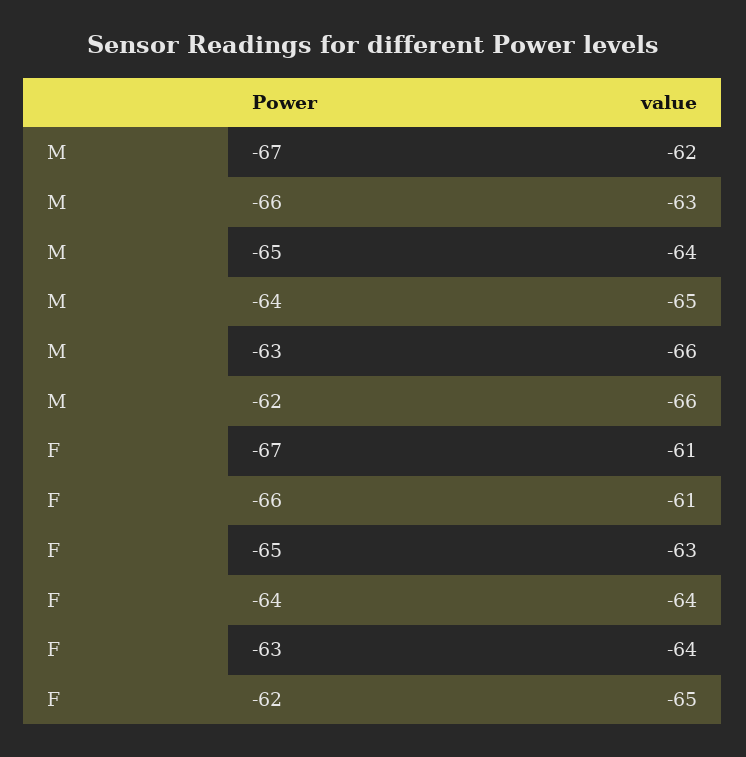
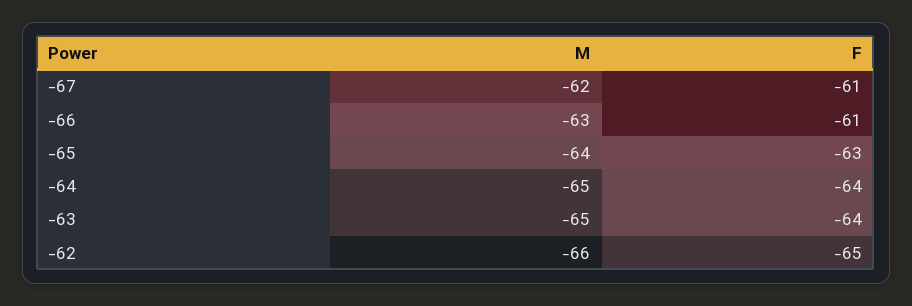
  {
    "M": {
      "-67": -62,
      "-66": -63,
      "-65": -64,
      "-64": -65,
-     "-63": -66,
+     "-63": -65,
      "-62": -66
    },
    "F": {
      "-67": -61,
      "-66": -61,
      "-65": -63,
      "-64": -64,
      "-63": -64,
      "-62": -65
    }
  }

